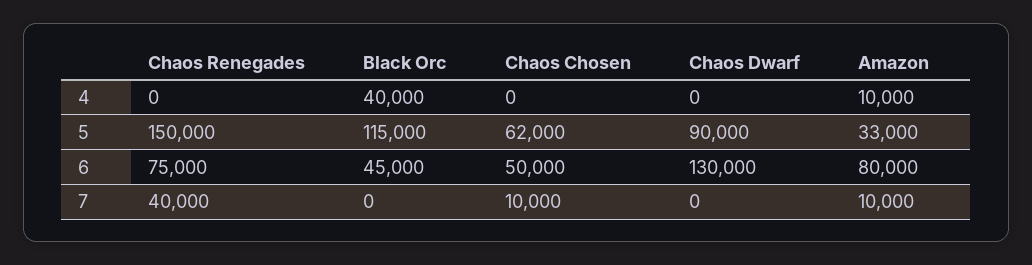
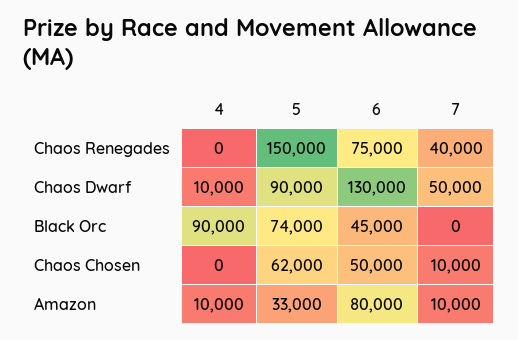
  {
    "Chaos Renegades": {
      "4": 0,
      "5": 150000,
      "6": 75000,
      "7": 40000
    },
    "Black Orc": {
-     "4": 40000,
+     "4": 90000,
-     "5": 115000,
+     "5": 74000,
      "6": 45000,
      "7": 0
    },
    "Chaos Chosen": {
      "4": 0,
      "5": 62000,
      "6": 50000,
      "7": 10000
    },
    "Chaos Dwarf": {
-     "4": 0,
+     "4": 10000,
      "5": 90000,
      "6": 130000,
-     "7": 0
+     "7": 50000
    },
    "Amazon": {
      "4": 10000,
      "5": 33000,
      "6": 80000,
      "7": 10000
    }
  }

